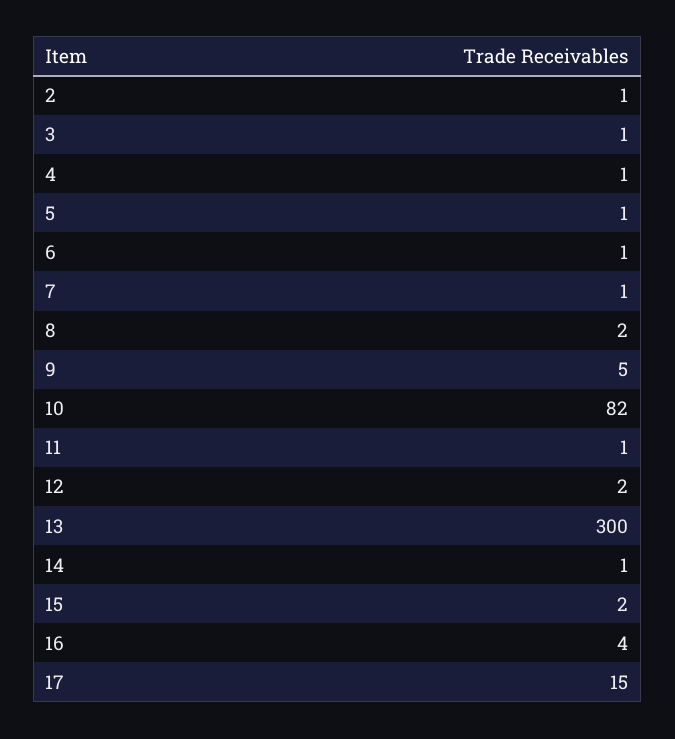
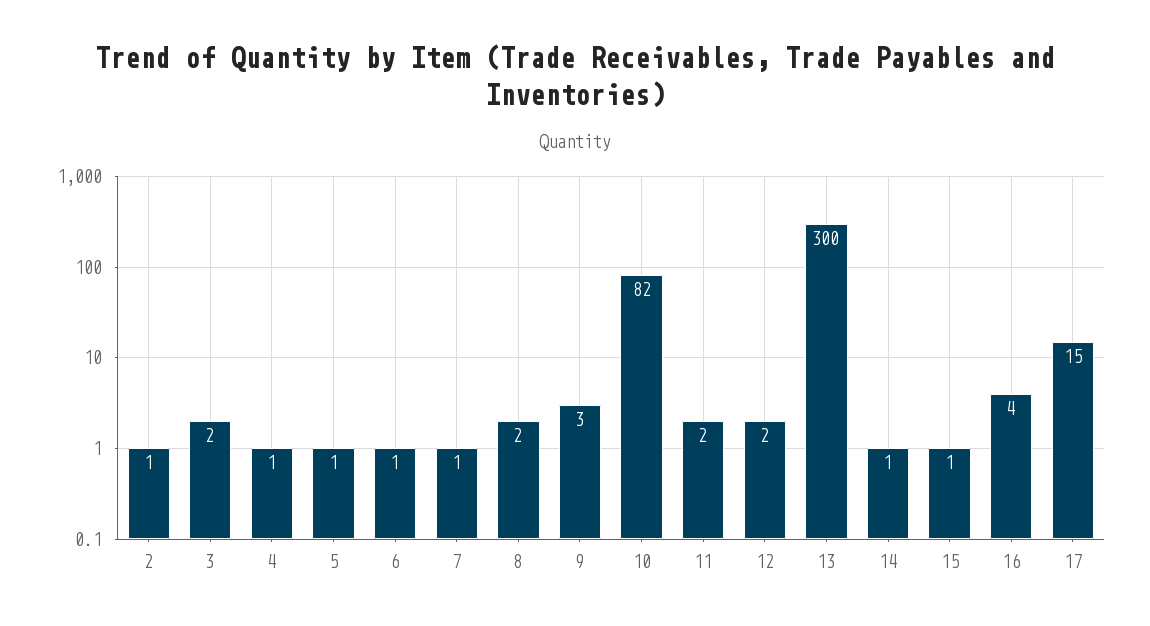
  {
    "2": 1,
-   "3": 1,
+   "3": 2,
    "4": 1,
    "5": 1,
    "6": 1,
    "7": 1,
    "8": 2,
-   "9": 5,
+   "9": 3,
    "10": 82,
-   "11": 1,
+   "11": 2,
    "12": 2,
    "13": 300,
    "14": 1,
-   "15": 2,
+   "15": 1,
    "16": 4,
    "17": 15
  }

